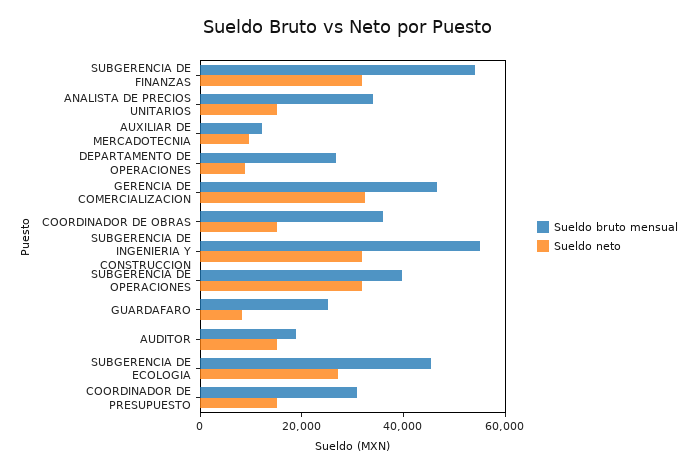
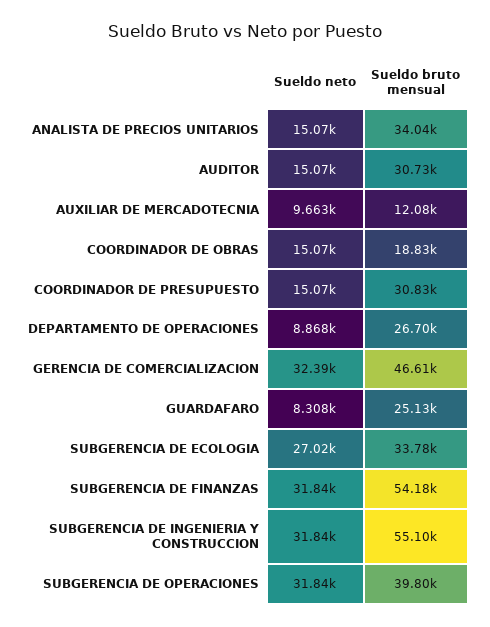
  {
    "Sueldo bruto mensual": {
      "SUBGERENCIA DE FINANZAS": 54180,
      "ANALISTA DE PRECIOS UNITARIOS": 34040,
      "AUXILIAR DE MERCADOTECNIA": 12080,
      "DEPARTAMENTO DE OPERACIONES": 26700,
      "GERENCIA DE COMERCIALIZACION": 46610,
-     "COORDINADOR DE OBRAS": 35000,
+     "COORDINADOR DE OBRAS": 18830,
      "SUBGERENCIA DE INGENIERIA Y CONSTRUCCION": 55100,
      "SUBGERENCIA DE OPERACIONES": 39800,
      "GUARDAFARO": 25130,
-     "AUDITOR": 20000,
+     "AUDITOR": 30730,
-     "SUBGERENCIA DE ECOLOGIA": 45000,
+     "SUBGERENCIA DE ECOLOGIA": 33780,
      "COORDINADOR DE PRESUPUESTO": 30830
    },
    "Sueldo neto": {
      "SUBGERENCIA DE FINANZAS": 31840,
      "ANALISTA DE PRECIOS UNITARIOS": 15070,
      "AUXILIAR DE MERCADOTECNIA": 9663,
      "DEPARTAMENTO DE OPERACIONES": 8868,
      "GERENCIA DE COMERCIALIZACION": 32390,
      "COORDINADOR DE OBRAS": 15070,
      "SUBGERENCIA DE INGENIERIA Y CONSTRUCCION": 31840,
      "SUBGERENCIA DE OPERACIONES": 31840,
      "GUARDAFARO": 8308,
      "AUDITOR": 15070,
      "SUBGERENCIA DE ECOLOGIA": 27020,
      "COORDINADOR DE PRESUPUESTO": 15070
    }
  }

